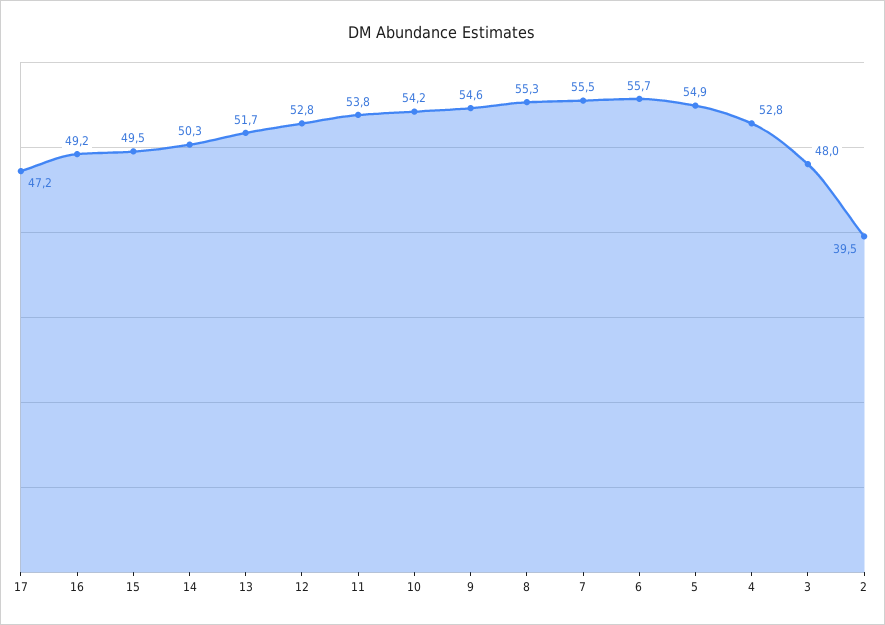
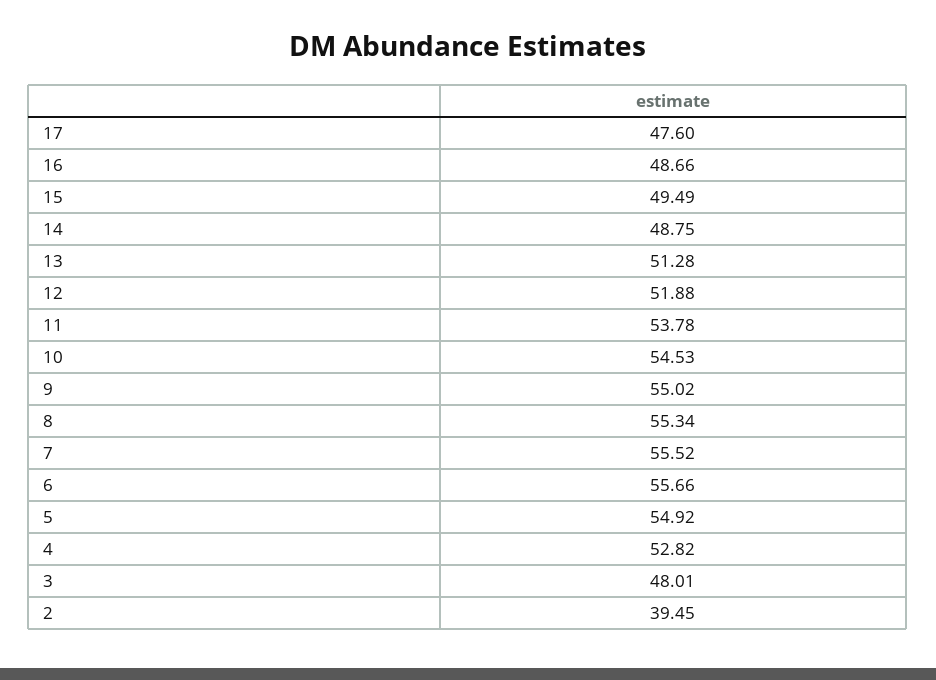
  {
-   "17": 47.2,
+   "17": 47.6,
-   "16": 49.2,
+   "16": 48.66,
    "15": 49.49,
-   "14": 50.3,
+   "14": 48.75,
-   "13": 51.7,
+   "13": 51.28,
-   "12": 52.8,
+   "12": 51.88,
    "11": 53.78,
-   "10": 54.2,
+   "10": 54.53,
-   "9": 54.6,
+   "9": 55.02,
    "8": 55.34,
    "7": 55.52,
    "6": 55.66,
    "5": 54.92,
    "4": 52.82,
    "3": 48.01,
    "2": 39.45
  }

